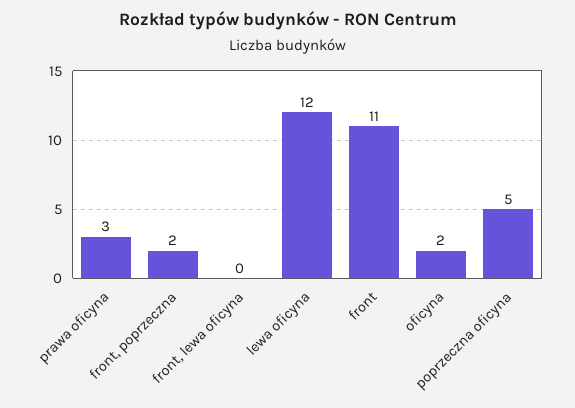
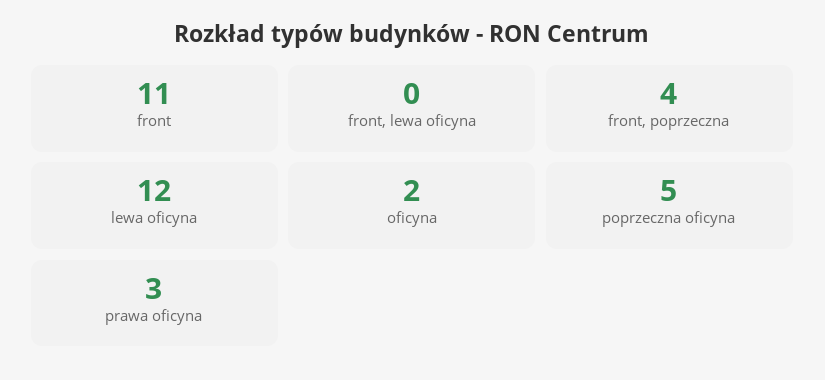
  {
    "prawa oficyna": 3,
-   "front, poprzeczna": 2,
+   "front, poprzeczna": 4,
    "front, lewa oficyna": 0,
    "lewa oficyna": 12,
    "front": 11,
    "oficyna": 2,
    "poprzeczna oficyna": 5
  }

